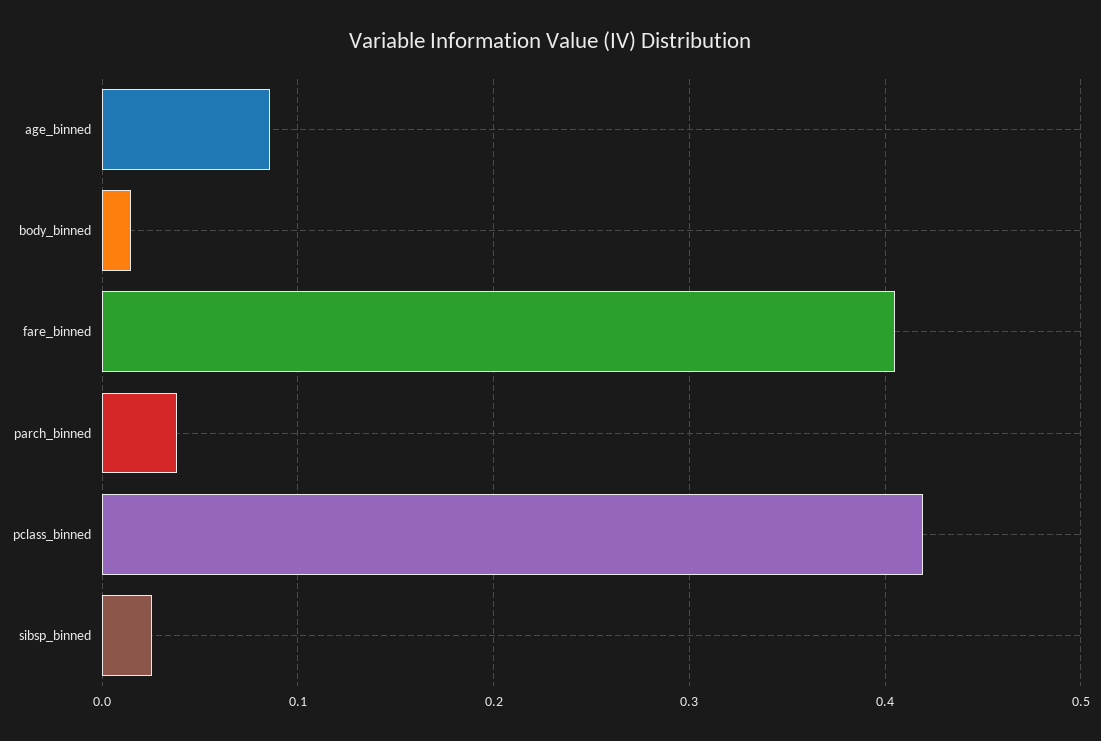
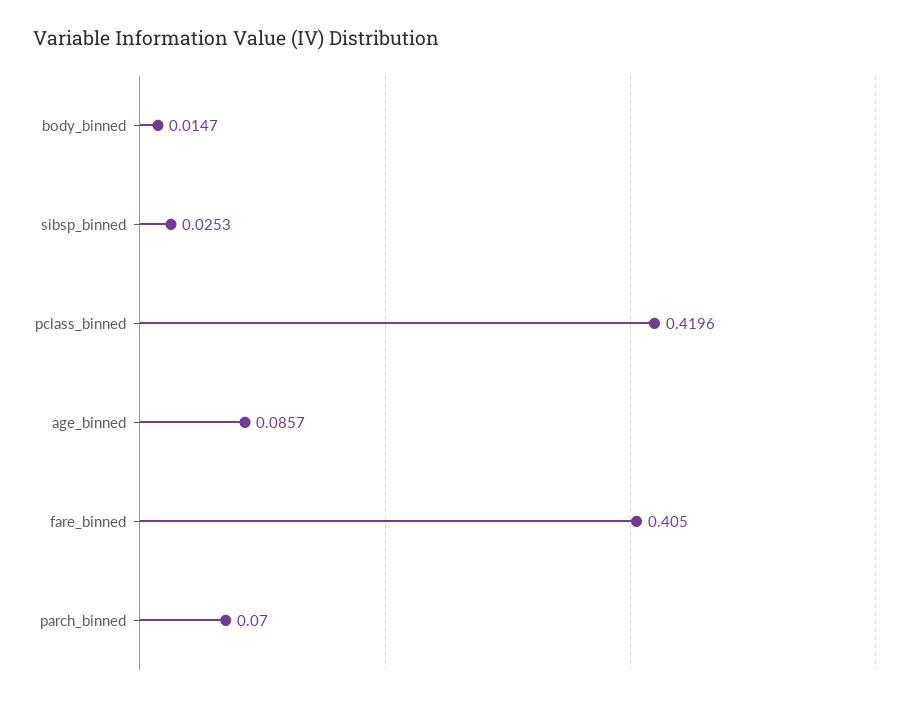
  {
    "age_binned": 0.0857,
    "body_binned": 0.0147,
    "fare_binned": 0.405,
-   "parch_binned": 0.04,
+   "parch_binned": 0.07,
    "pclass_binned": 0.4196,
    "sibsp_binned": 0.0253
  }

